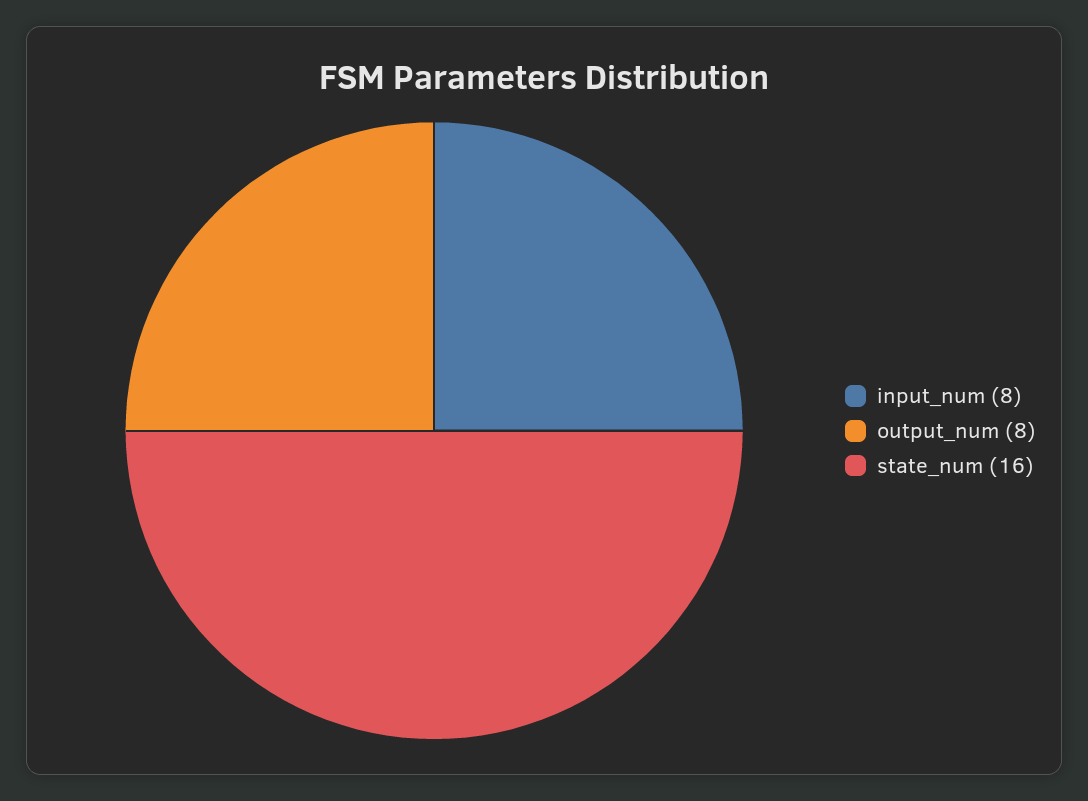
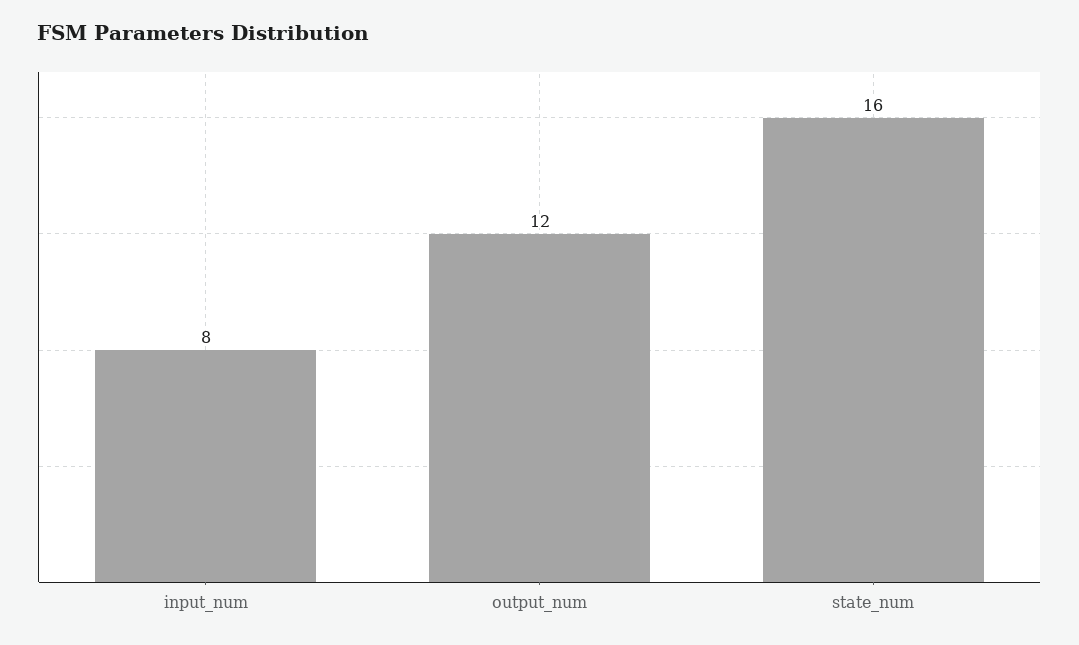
  {
    "input_num": 8,
-   "output_num": 8,
+   "output_num": 12,
    "state_num": 16
  }

